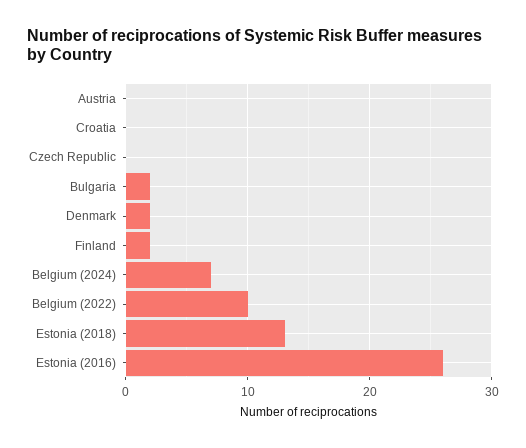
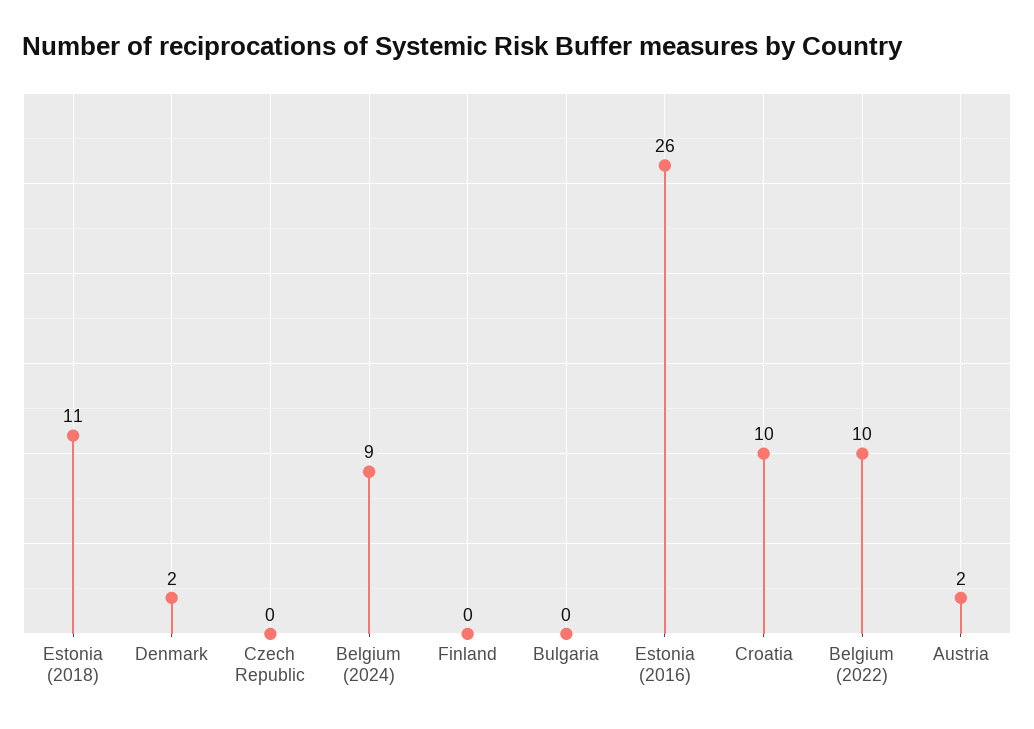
  {
-   "Austria": 0,
+   "Austria": 2,
-   "Croatia": 0,
+   "Croatia": 10,
    "Czech Republic": 0,
-   "Bulgaria": 2,
+   "Bulgaria": 0,
    "Denmark": 2,
-   "Finland": 2,
+   "Finland": 0,
-   "Belgium (2024)": 7,
+   "Belgium (2024)": 9,
    "Belgium (2022)": 10,
-   "Estonia (2018)": 13,
+   "Estonia (2018)": 11,
    "Estonia (2016)": 26
  }

